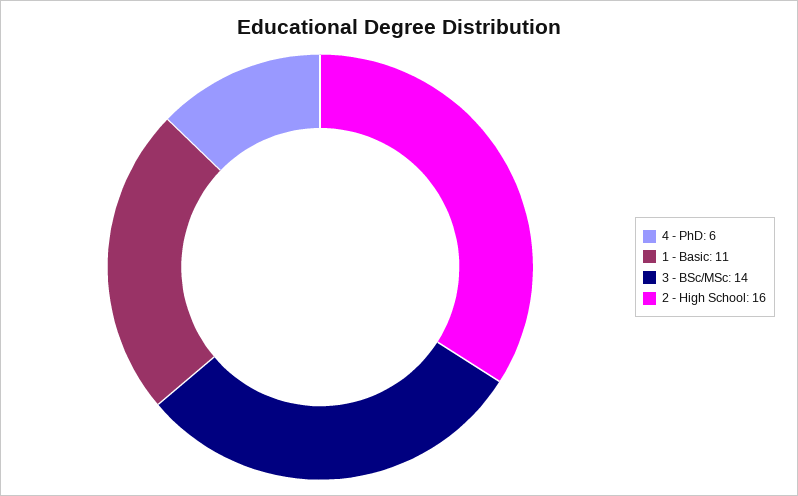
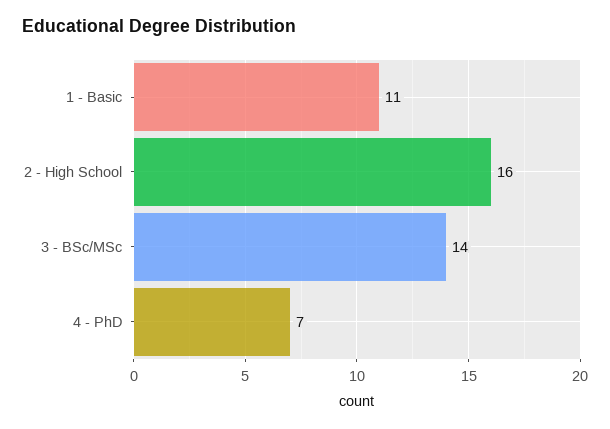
  {
-   "4 - PhD": 6,
+   "4 - PhD": 7,
    "1 - Basic": 11,
    "3 - BSc/MSc": 14,
    "2 - High School": 16
  }

